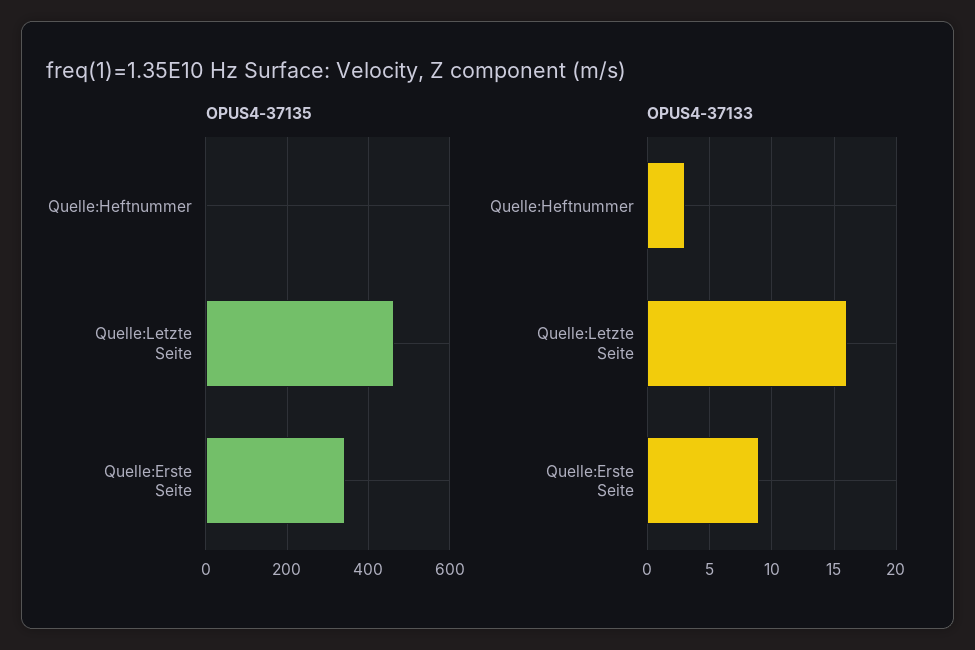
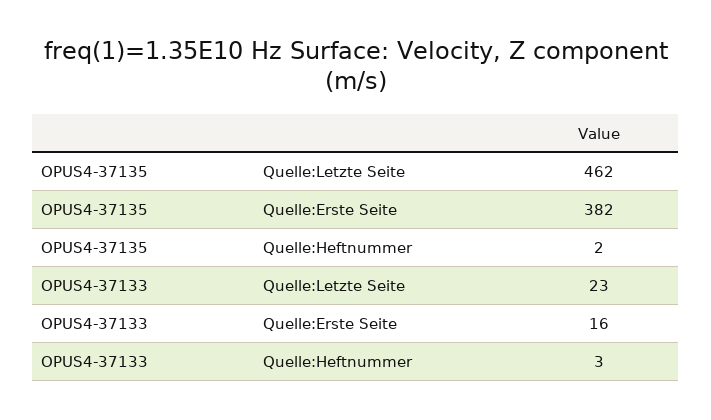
  {
    "OPUS4-37135": {
      "Quelle:Heftnummer": 2,
      "Quelle:Letzte Seite": 462,
-     "Quelle:Erste Seite": 340
+     "Quelle:Erste Seite": 382
    },
    "OPUS4-37133": {
      "Quelle:Heftnummer": 3,
-     "Quelle:Letzte Seite": 16,
+     "Quelle:Letzte Seite": 23,
-     "Quelle:Erste Seite": 9
+     "Quelle:Erste Seite": 16
    }
  }

